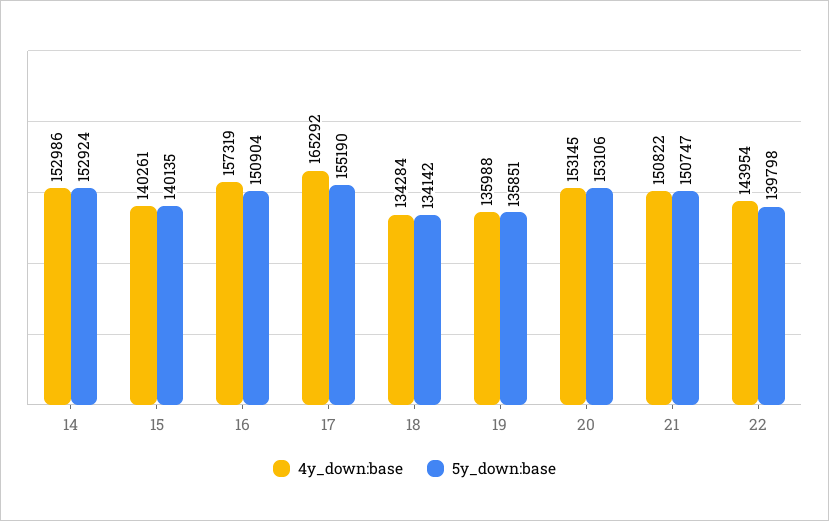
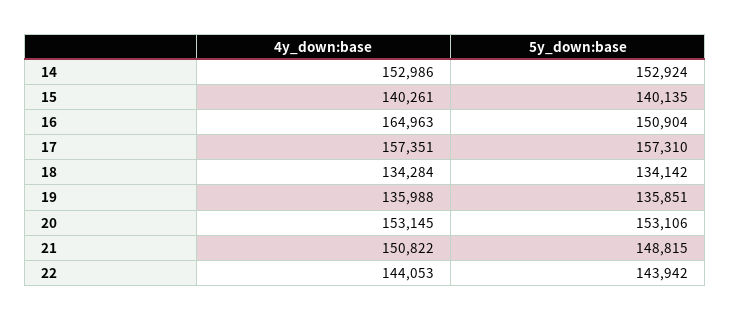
  {
    "4y_down:base": {
      "14": 152986,
      "15": 140261,
-     "16": 157319,
+     "16": 164963,
-     "17": 165292,
+     "17": 157351,
      "18": 134284,
      "19": 135988,
      "20": 153145,
      "21": 150822,
-     "22": 143954
+     "22": 144053
    },
    "5y_down:base": {
      "14": 152924,
      "15": 140135,
      "16": 150904,
-     "17": 155190,
+     "17": 157310,
      "18": 134142,
      "19": 135851,
      "20": 153106,
-     "21": 150747,
+     "21": 148815,
-     "22": 139798
+     "22": 143942
    }
  }

